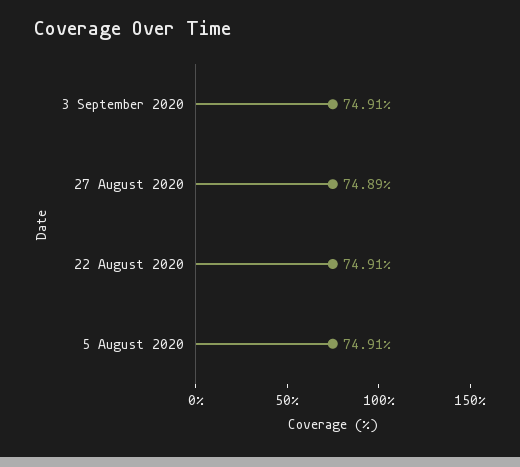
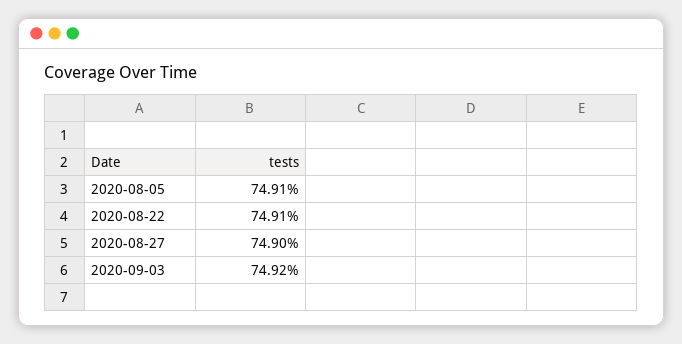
  {
-   "3 September 2020": 74.91,
+   "3 September 2020": 74.92,
-   "27 August 2020": 74.89,
+   "27 August 2020": 74.9,
    "22 August 2020": 74.91,
    "5 August 2020": 74.91
  }

